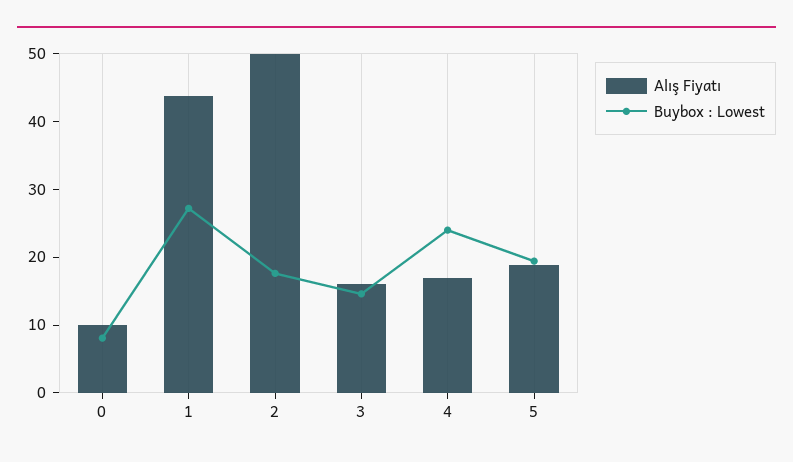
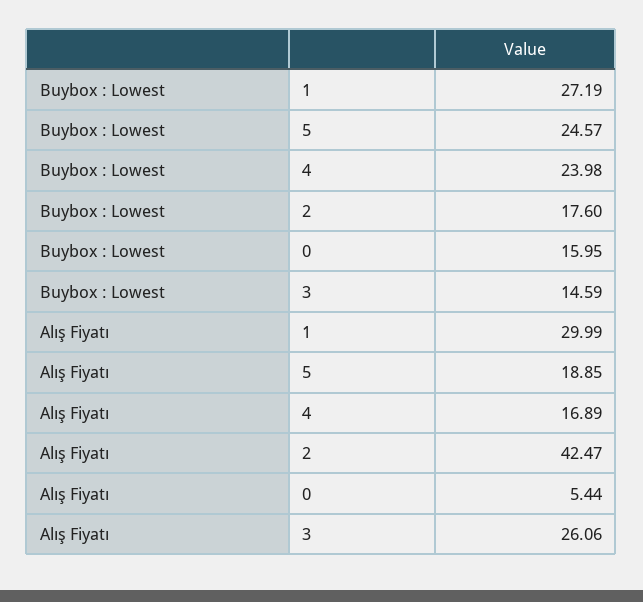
  {
    "Alış Fiyatı": {
-     "0": 10,
+     "0": 5.44,
-     "1": 44,
+     "1": 29.99,
-     "2": 50,
+     "2": 42.47,
-     "3": 16,
+     "3": 26.06,
      "4": 16.89,
      "5": 18.85
    },
    "Buybox : Lowest": {
-     "0": 8,
+     "0": 15.95,
      "1": 27.19,
      "2": 17.6,
      "3": 14.59,
      "4": 23.98,
-     "5": 20
+     "5": 24.57
    }
  }

